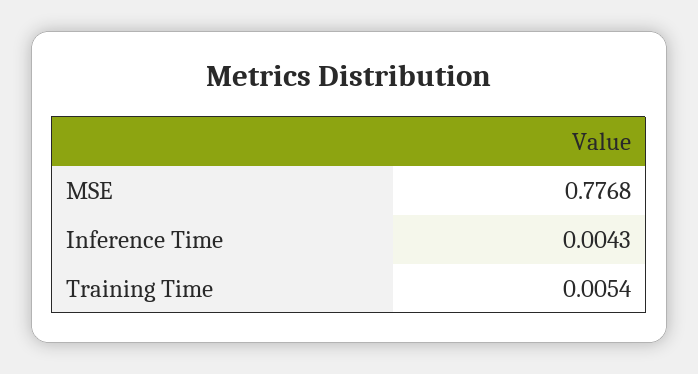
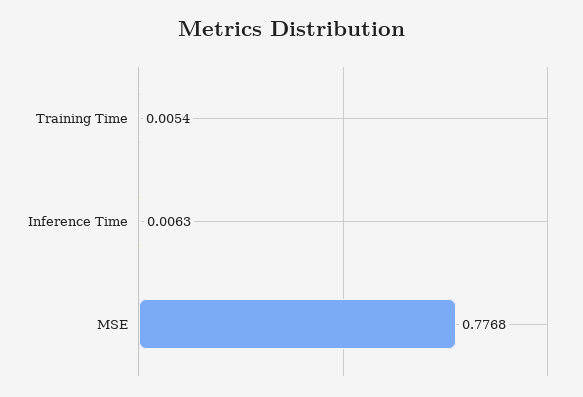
  {
    "MSE": 0.7768,
-   "Inference Time": 0.0043,
+   "Inference Time": 0.0063,
    "Training Time": 0.0054
  }

